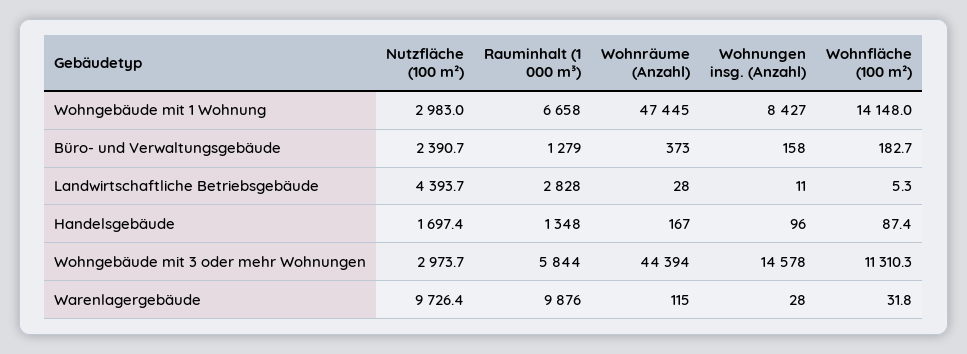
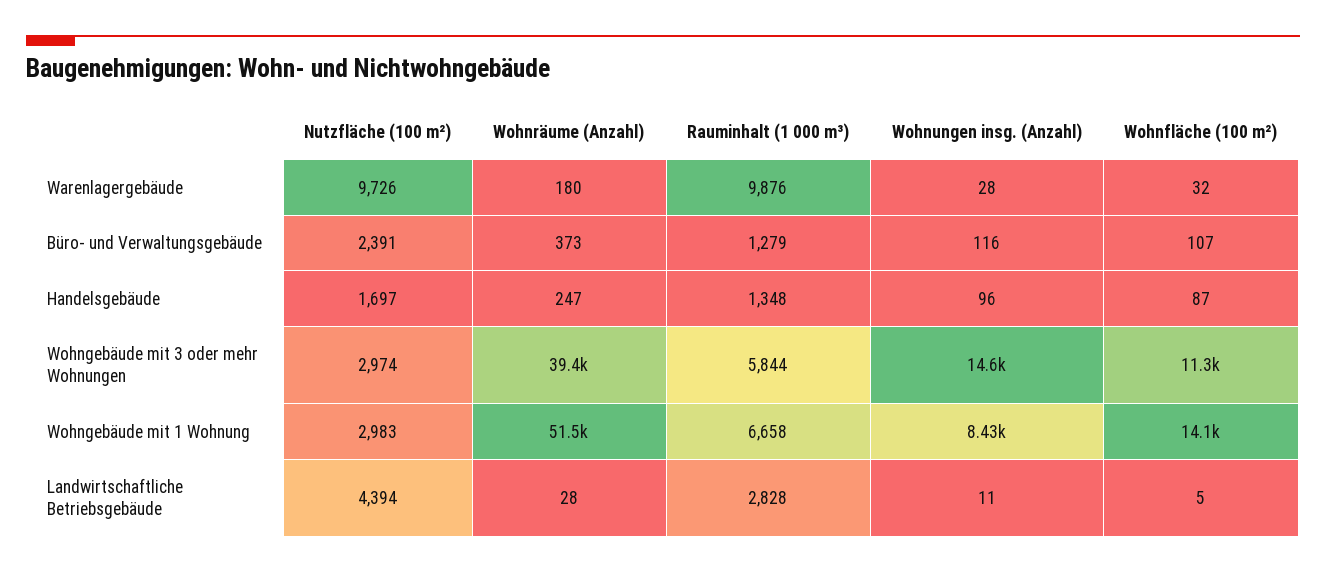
  {
    "Nutzfläche (100 m²)": {
      "Wohngebäude mit 1 Wohnung": 2983,
      "Büro- und Verwaltungsgebäude": 2390.7,
      "Landwirtschaftliche Betriebsgebäude": 4393.7,
      "Handelsgebäude": 1697.4,
      "Wohngebäude mit 3 oder mehr Wohnungen": 2973.7,
      "Warenlagergebäude": 9726.4
    },
    "Rauminhalt (1 000 m³)": {
      "Wohngebäude mit 1 Wohnung": 6658,
      "Büro- und Verwaltungsgebäude": 1279,
      "Landwirtschaftliche Betriebsgebäude": 2828,
      "Handelsgebäude": 1348,
      "Wohngebäude mit 3 oder mehr Wohnungen": 5844,
      "Warenlagergebäude": 9876
    },
    "Wohnräume (Anzahl)": {
-     "Wohngebäude mit 1 Wohnung": 47445,
+     "Wohngebäude mit 1 Wohnung": 51500,
      "Büro- und Verwaltungsgebäude": 373,
      "Landwirtschaftliche Betriebsgebäude": 28,
-     "Handelsgebäude": 167,
+     "Handelsgebäude": 247,
-     "Wohngebäude mit 3 oder mehr Wohnungen": 44394,
+     "Wohngebäude mit 3 oder mehr Wohnungen": 39400,
-     "Warenlagergebäude": 115
+     "Warenlagergebäude": 180
    },
    "Wohnungen insg. (Anzahl)": {
      "Wohngebäude mit 1 Wohnung": 8427,
-     "Büro- und Verwaltungsgebäude": 158,
+     "Büro- und Verwaltungsgebäude": 116,
      "Landwirtschaftliche Betriebsgebäude": 11,
      "Handelsgebäude": 96,
      "Wohngebäude mit 3 oder mehr Wohnungen": 14578,
      "Warenlagergebäude": 28
    },
    "Wohnfläche (100 m²)": {
      "Wohngebäude mit 1 Wohnung": 14148,
-     "Büro- und Verwaltungsgebäude": 182.7,
+     "Büro- und Verwaltungsgebäude": 107,
      "Landwirtschaftliche Betriebsgebäude": 5.3,
      "Handelsgebäude": 87.4,
      "Wohngebäude mit 3 oder mehr Wohnungen": 11310.3,
      "Warenlagergebäude": 31.8
    }
  }

